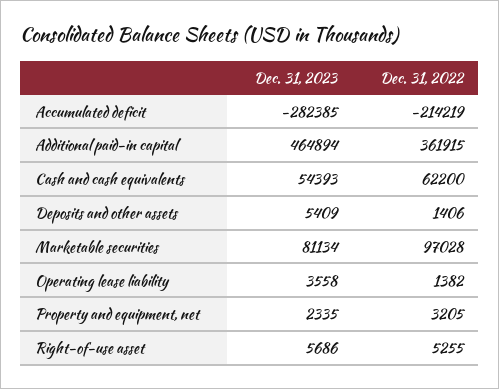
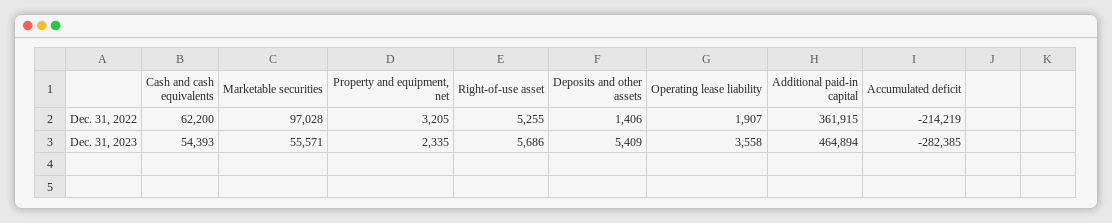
  {
    "Dec. 31, 2023": {
      "Accumulated deficit": -282385,
      "Additional paid-in capital": 464894,
      "Cash and cash equivalents": 54393,
      "Deposits and other assets": 5409,
-     "Marketable securities": 81134,
+     "Marketable securities": 55571,
      "Operating lease liability": 3558,
      "Property and equipment, net": 2335,
      "Right-of-use asset": 5686
    },
    "Dec. 31, 2022": {
      "Accumulated deficit": -214219,
      "Additional paid-in capital": 361915,
      "Cash and cash equivalents": 62200,
      "Deposits and other assets": 1406,
      "Marketable securities": 97028,
-     "Operating lease liability": 1382,
+     "Operating lease liability": 1907,
      "Property and equipment, net": 3205,
      "Right-of-use asset": 5255
    }
  }

